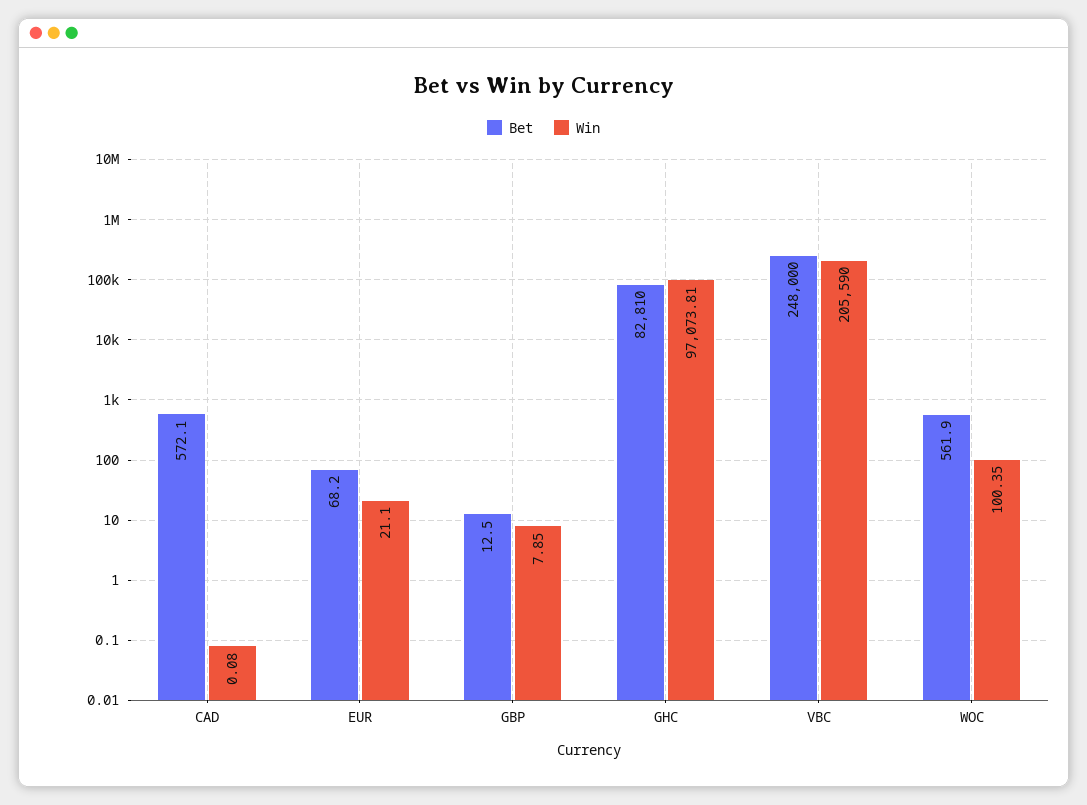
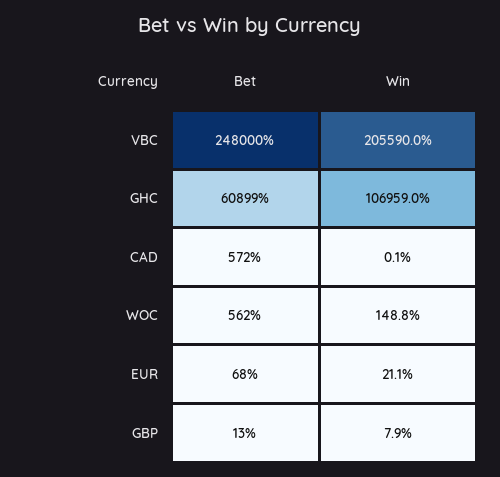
  {
    "Bet": {
      "CAD": 572.1,
      "EUR": 68.2,
      "GBP": 12.5,
-     "GHC": 82810,
+     "GHC": 60899,
      "VBC": 248000,
      "WOC": 561.9
    },
    "Win": {
      "CAD": 0.08,
      "EUR": 21.1,
      "GBP": 7.85,
-     "GHC": 97073.81,
+     "GHC": 106959,
      "VBC": 205590,
-     "WOC": 100.35
+     "WOC": 148.8
    }
  }

